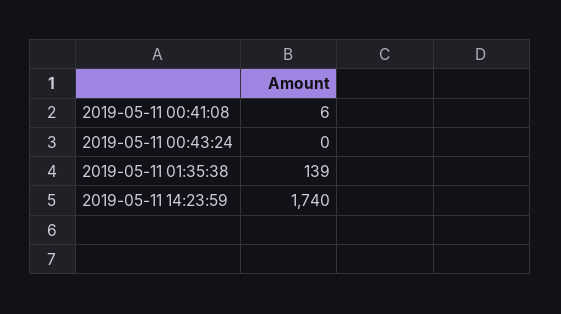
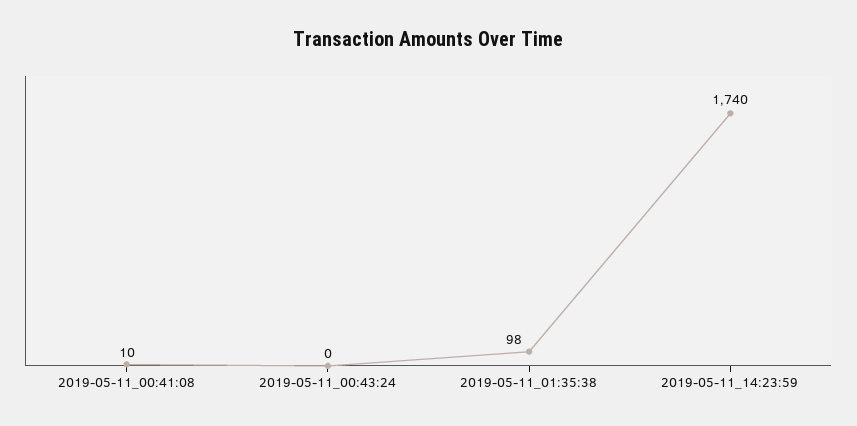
  {
-   "2019-05-11 00:41:08": 6,
+   "2019-05-11 00:41:08": 10,
    "2019-05-11 00:43:24": 0,
-   "2019-05-11 01:35:38": 139,
+   "2019-05-11 01:35:38": 98,
    "2019-05-11 14:23:59": 1740
  }

